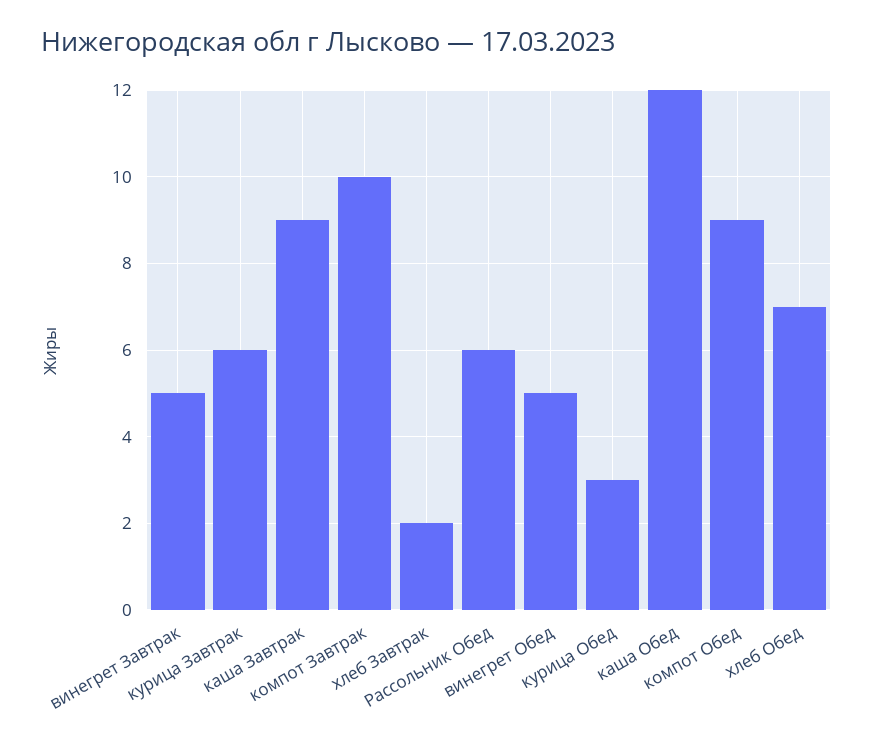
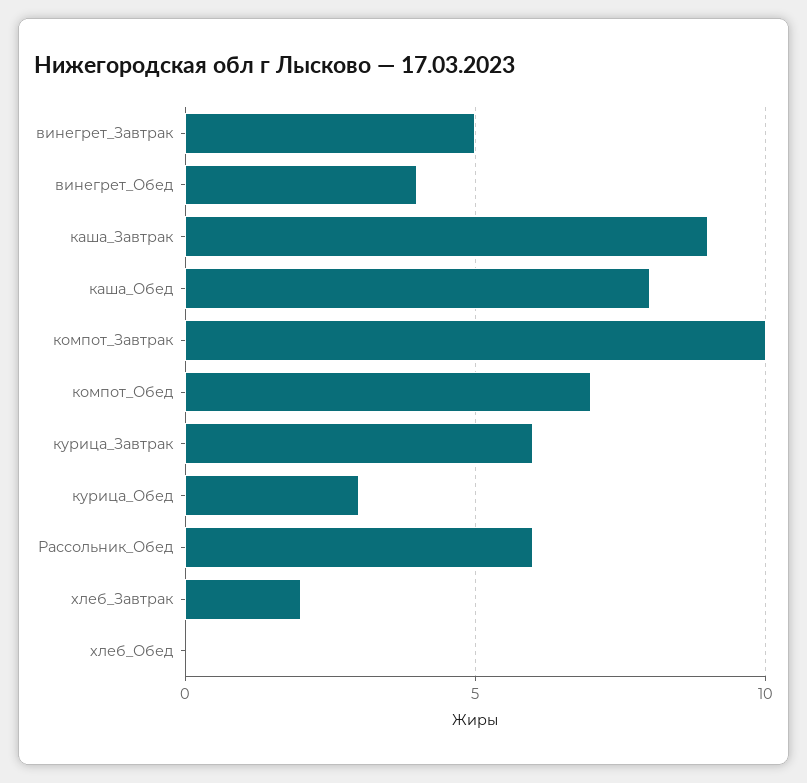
  {
    "винегрет Завтрак": 5,
    "курица Завтрак": 6,
    "каша Завтрак": 9,
    "компот Завтрак": 10,
    "хлеб Завтрак": 2,
    "Рассольник Обед": 6,
-   "винегрет Обед": 5,
+   "винегрет Обед": 4,
    "курица Обед": 3,
-   "каша Обед": 12,
+   "каша Обед": 8,
-   "компот Обед": 9,
+   "компот Обед": 7,
-   "хлеб Обед": 7
+   "хлеб Обед": 0
  }

